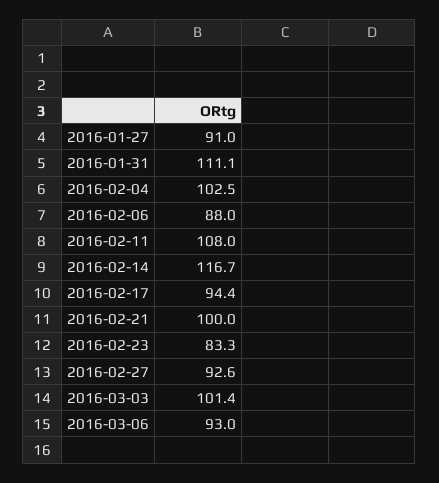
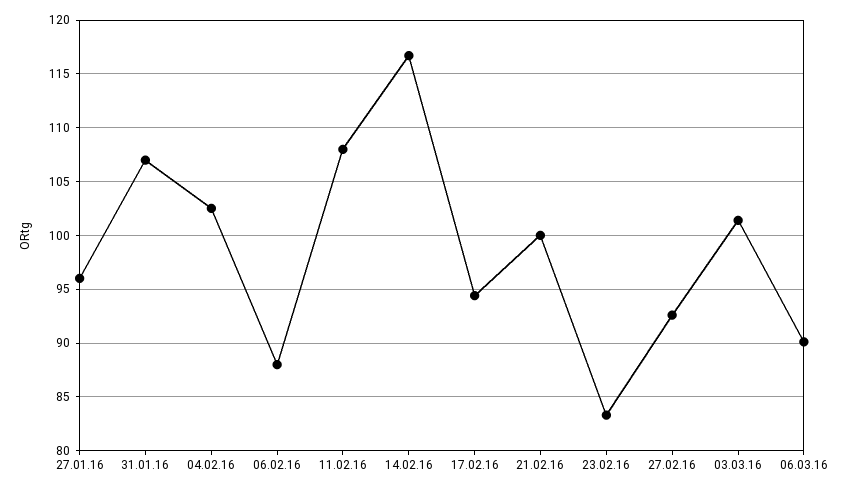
  {
-   "2016-01-27": 91,
+   "2016-01-27": 96,
-   "2016-01-31": 111.1,
+   "2016-01-31": 107,
    "2016-02-04": 102.5,
    "2016-02-06": 88,
    "2016-02-11": 108,
    "2016-02-14": 116.7,
    "2016-02-17": 94.4,
    "2016-02-21": 100,
    "2016-02-23": 83.3,
    "2016-02-27": 92.6,
    "2016-03-03": 101.4,
-   "2016-03-06": 93
+   "2016-03-06": 90
  }

